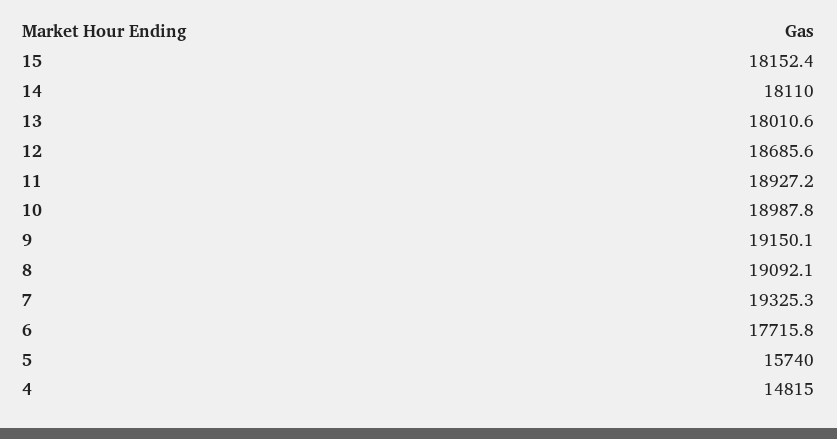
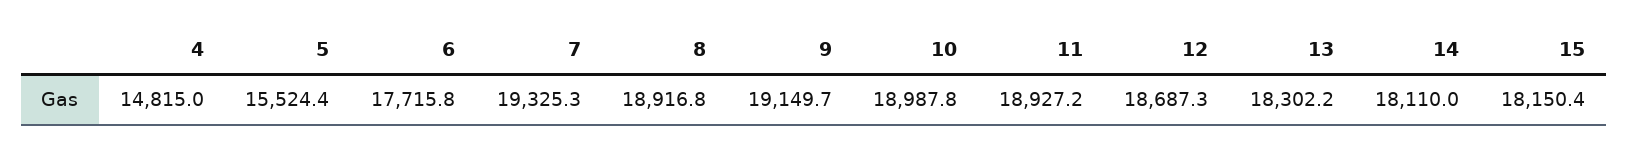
  {
-   "15": 18152.4,
+   "15": 18150.4,
    "14": 18110,
-   "13": 18010.6,
+   "13": 18302.2,
-   "12": 18685.6,
+   "12": 18687.3,
    "11": 18927.2,
    "10": 18987.8,
-   "9": 19150.1,
+   "9": 19149.7,
-   "8": 19092.1,
+   "8": 18916.8,
    "7": 19325.3,
    "6": 17715.8,
-   "5": 15740,
+   "5": 15524.4,
    "4": 14815
  }

